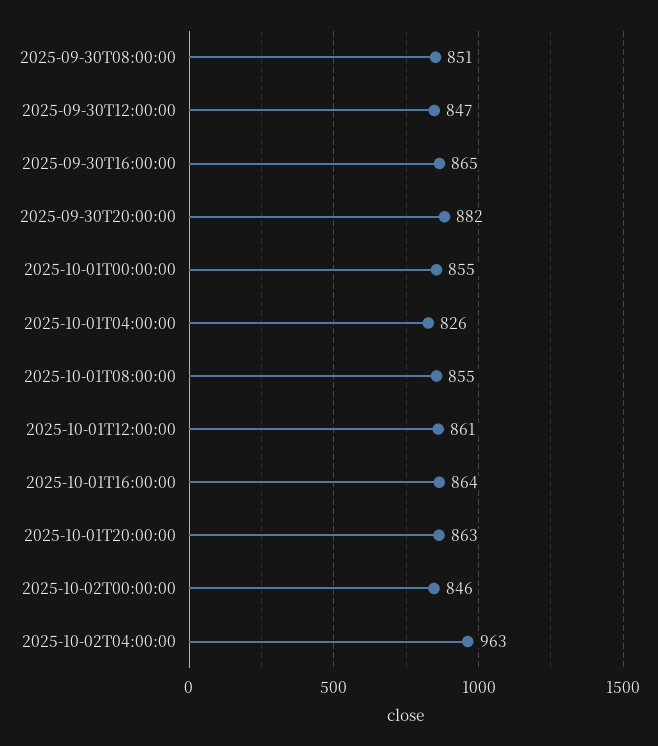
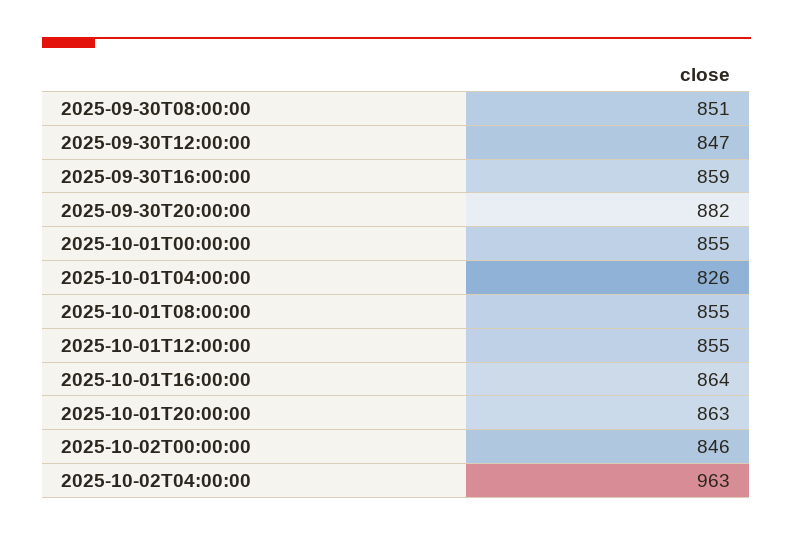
  {
    "2025-09-30T08:00:00": 851,
    "2025-09-30T12:00:00": 847,
-   "2025-09-30T16:00:00": 865,
+   "2025-09-30T16:00:00": 859,
    "2025-09-30T20:00:00": 882,
    "2025-10-01T00:00:00": 855,
    "2025-10-01T04:00:00": 826,
    "2025-10-01T08:00:00": 855,
-   "2025-10-01T12:00:00": 861,
+   "2025-10-01T12:00:00": 855,
    "2025-10-01T16:00:00": 864,
    "2025-10-01T20:00:00": 863,
    "2025-10-02T00:00:00": 846,
    "2025-10-02T04:00:00": 963
  }

